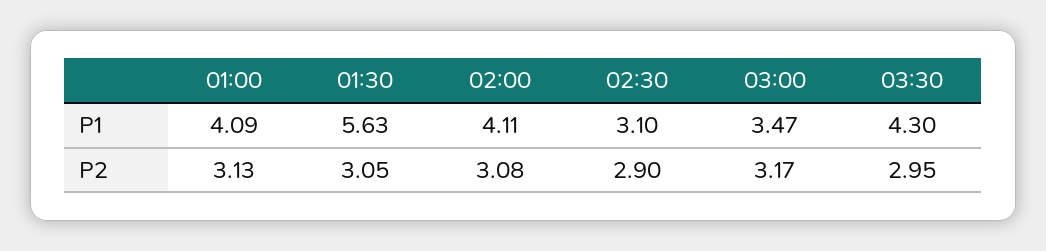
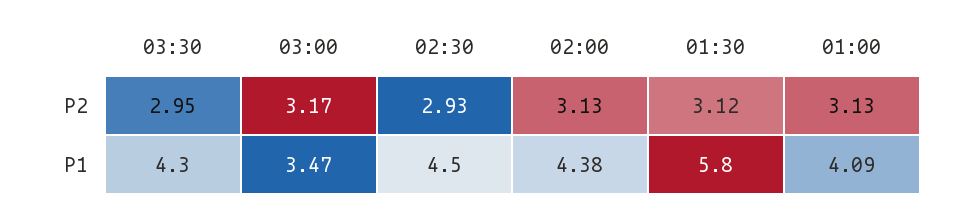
  {
    "01:00": {
      "P1": 4.09,
      "P2": 3.13
    },
    "01:30": {
-     "P1": 5.63,
+     "P1": 5.8,
-     "P2": 3.05
+     "P2": 3.12
    },
    "02:00": {
-     "P1": 4.11,
+     "P1": 4.38,
-     "P2": 3.08
+     "P2": 3.13
    },
    "02:30": {
-     "P1": 3.1,
+     "P1": 4.5,
-     "P2": 2.9
+     "P2": 2.93
    },
    "03:00": {
      "P1": 3.47,
      "P2": 3.17
    },
    "03:30": {
      "P1": 4.3,
      "P2": 2.95
    }
  }

